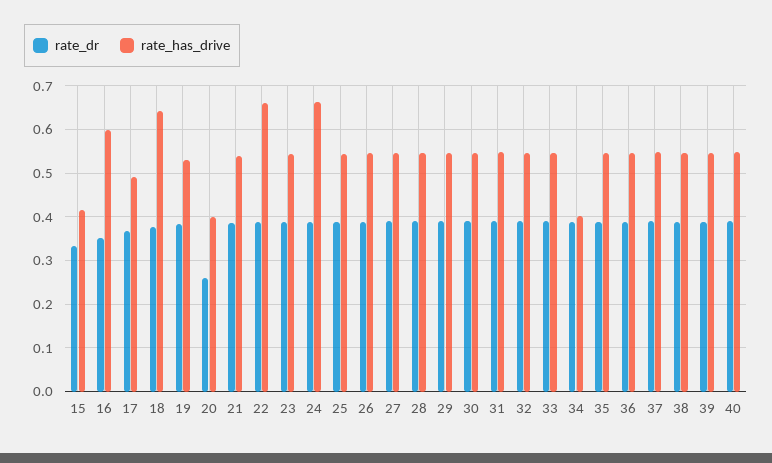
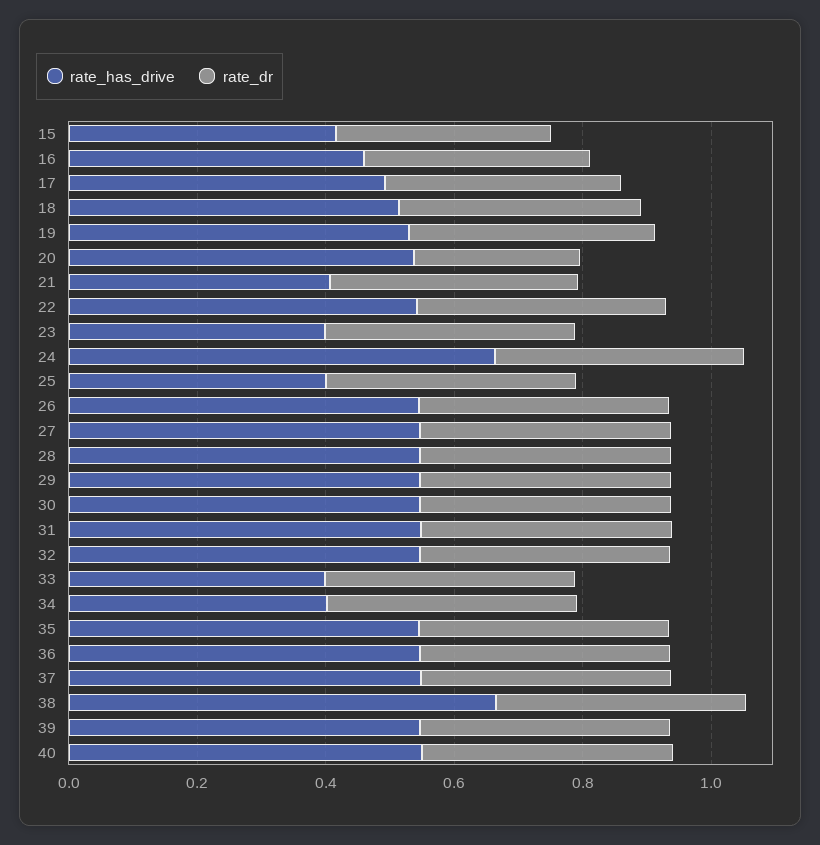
  {
    "rate_dr": {
      "15": 0.34,
      "16": 0.36,
      "17": 0.36,
      "18": 0.38,
      "19": 0.38,
      "20": 0.26,
      "21": 0.38,
      "22": 0.38,
      "23": 0.38,
      "24": 0.38,
      "25": 0.38,
      "26": 0.38,
      "27": 0.4,
      "28": 0.4,
      "29": 0.4,
      "30": 0.4,
      "31": 0.4,
      "32": 0.4,
      "33": 0.38,
      "34": 0.38,
      "35": 0.38,
      "36": 0.38,
      "37": 0.4,
      "38": 0.38,
      "39": 0.38,
      "40": 0.4
    },
    "rate_has_drive": {
      "15": 0.42,
-     "16": 0.6,
+     "16": 0.45,
      "17": 0.5,
-     "18": 0.64,
+     "18": 0.5,
      "19": 0.54,
-     "20": 0.4,
+     "20": 0.55,
-     "21": 0.54,
+     "21": 0.4,
-     "22": 0.66,
+     "22": 0.55,
-     "23": 0.54,
+     "23": 0.4,
      "24": 0.66,
-     "25": 0.54,
+     "25": 0.4,
      "26": 0.54,
      "27": 0.54,
      "28": 0.54,
      "29": 0.54,
      "30": 0.54,
      "31": 0.54,
      "32": 0.54,
-     "33": 0.54,
+     "33": 0.4,
      "34": 0.4,
      "35": 0.54,
      "36": 0.54,
      "37": 0.54,
-     "38": 0.54,
+     "38": 0.65,
      "39": 0.54,
      "40": 0.54
    }
  }

